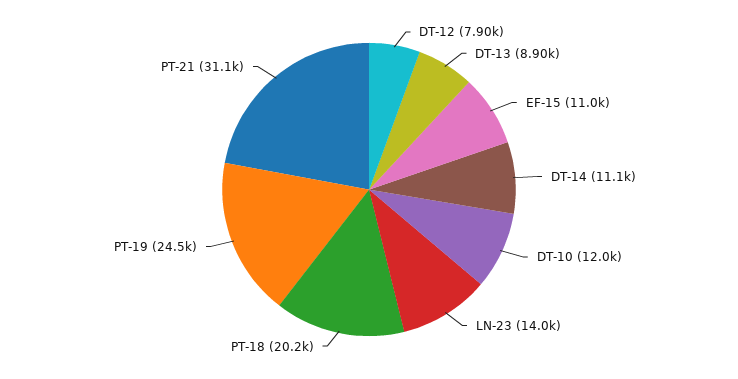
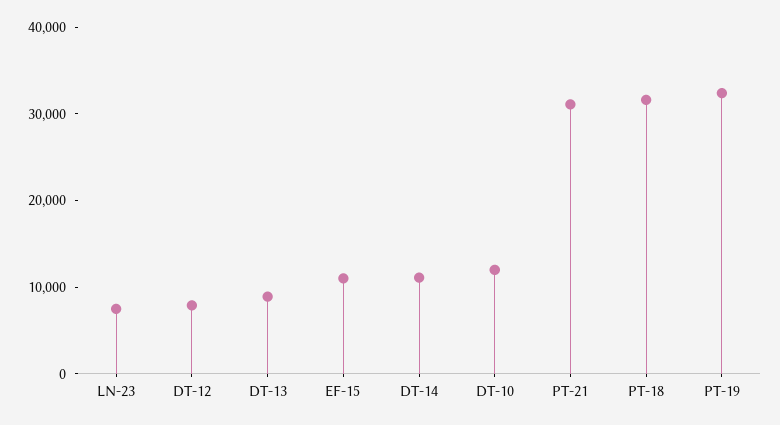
  {
    "DT-12": 7900,
    "DT-13": 8900,
    "EF-15": 11000,
    "DT-14": 11100,
    "DT-10": 12000,
-   "LN-23": 14000,
+   "LN-23": 8000,
-   "PT-18": 20200,
+   "PT-18": 32000,
-   "PT-19": 24500,
+   "PT-19": 32000,
    "PT-21": 31100
  }

